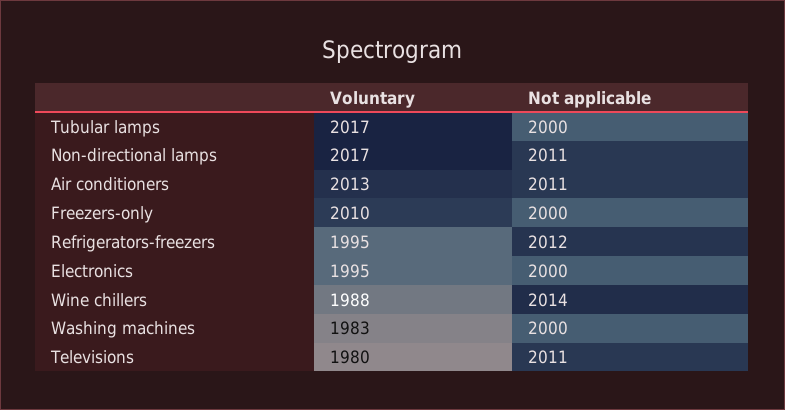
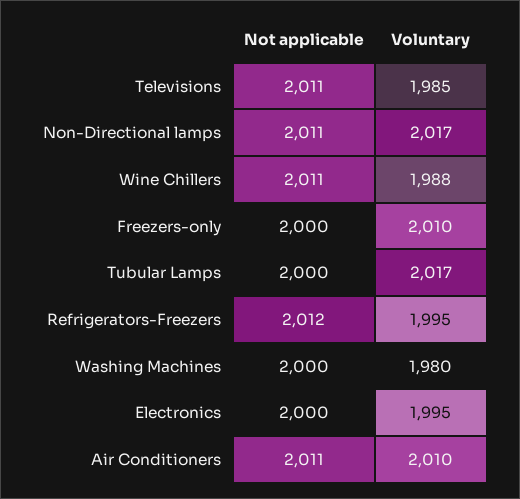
  {
    "Voluntary": {
      "Tubular lamps": 2017,
      "Non-directional lamps": 2017,
-     "Air conditioners": 2013,
+     "Air conditioners": 2010,
      "Freezers-only": 2010,
      "Refrigerators-freezers": 1995,
      "Electronics": 1995,
      "Wine chillers": 1988,
-     "Washing machines": 1983,
+     "Washing machines": 1980,
-     "Televisions": 1980
+     "Televisions": 1985
    },
    "Not applicable": {
      "Tubular lamps": 2000,
      "Non-directional lamps": 2011,
      "Air conditioners": 2011,
      "Freezers-only": 2000,
      "Refrigerators-freezers": 2012,
      "Electronics": 2000,
-     "Wine chillers": 2014,
+     "Wine chillers": 2011,
      "Washing machines": 2000,
      "Televisions": 2011
    }
  }

